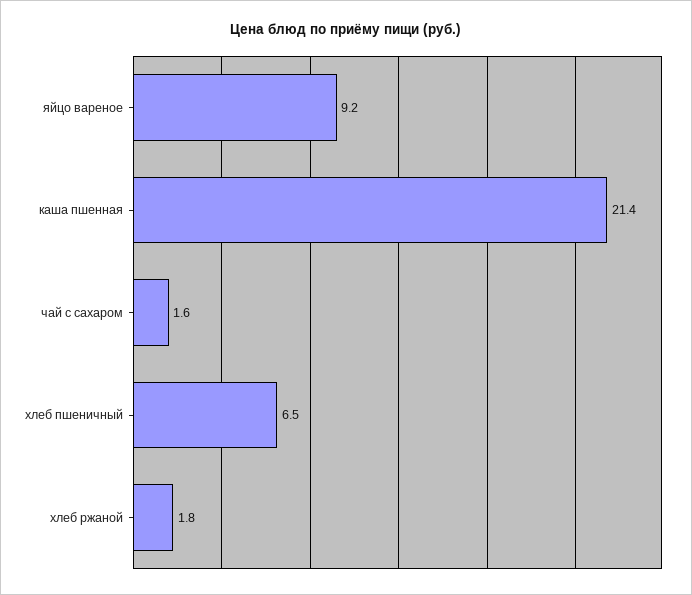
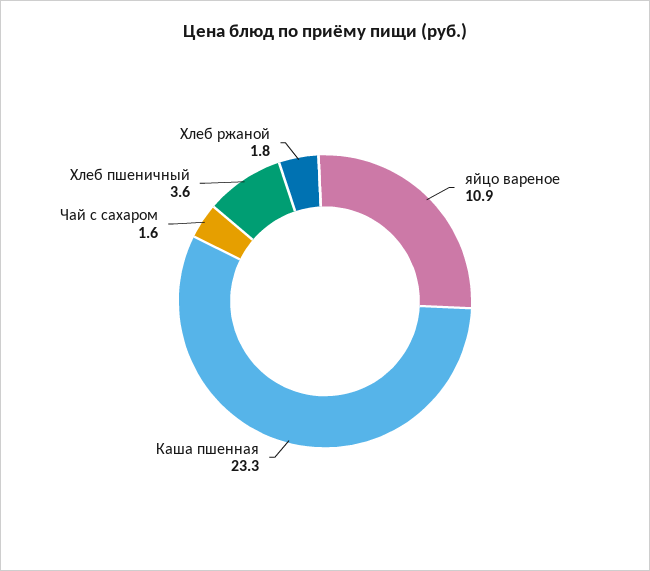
  {
-   "яйцо вареное": 9.2,
+   "яйцо вареное": 10.9,
-   "каша пшенная": 21.4,
+   "каша пшенная": 23.3,
    "чай с сахаром": 1.6,
-   "хлеб пшеничный": 6.5,
+   "хлеб пшеничный": 3.6,
    "хлеб ржаной": 1.8
  }

